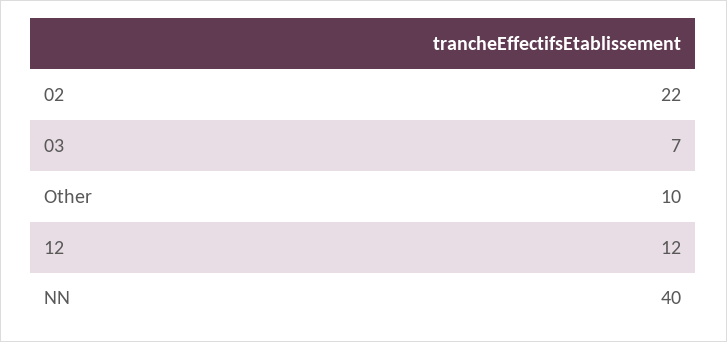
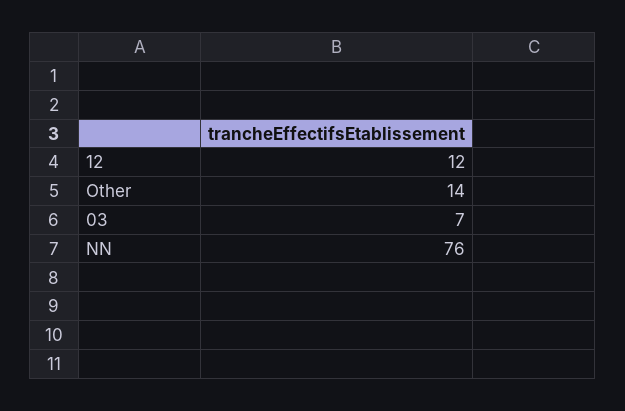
  {
-   "02": 22,
    "03": 7,
-   "Other": 10,
+   "Other": 14,
    "12": 12,
-   "NN": 40
+   "NN": 76
  }

